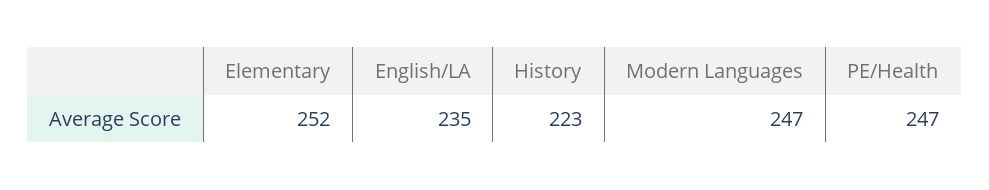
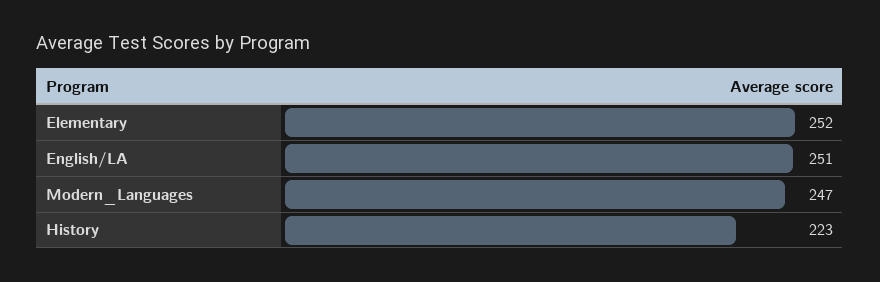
  {
    "Elementary": 252,
-   "English/LA": 235,
+   "English/LA": 251,
    "History": 223,
-   "Modern Languages": 247,
+   "Modern Languages": 247
-   "PE/Health": 247
  }

